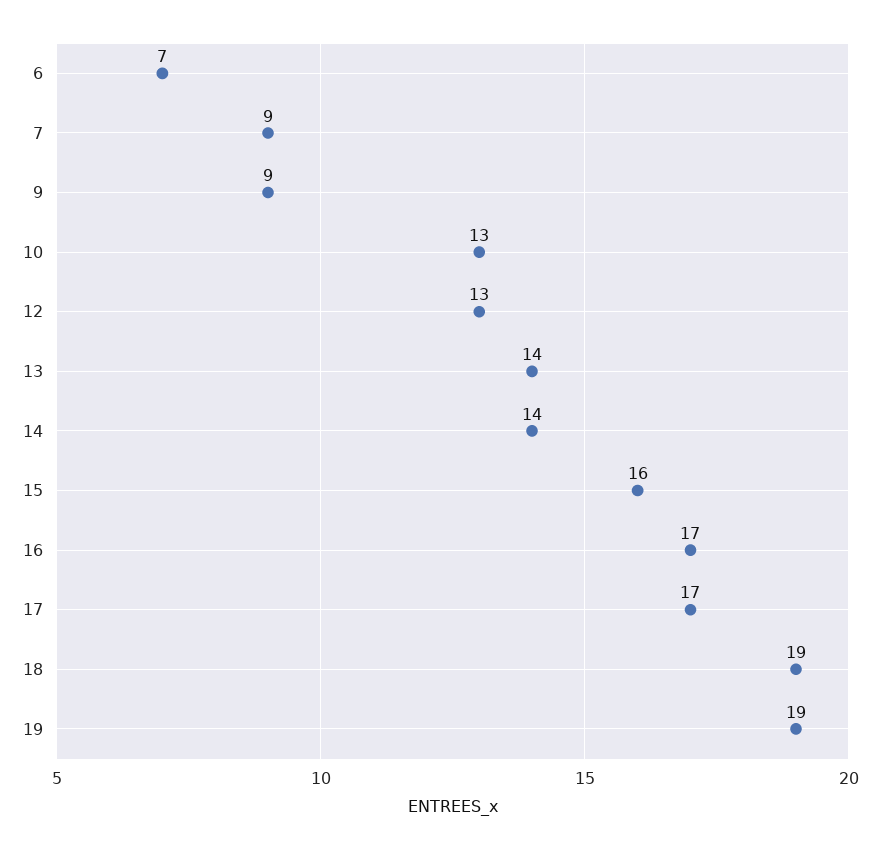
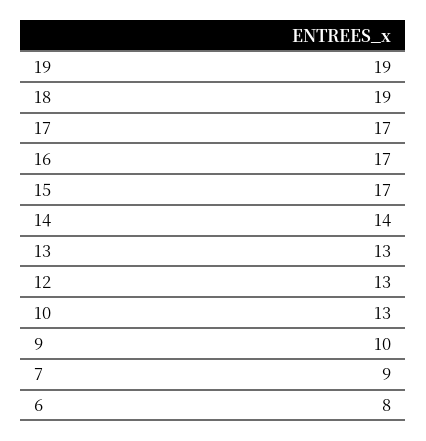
  {
-   "6": 7,
+   "6": 8,
    "7": 9,
-   "9": 9,
+   "9": 10,
    "10": 13,
    "12": 13,
-   "13": 14,
+   "13": 13,
    "14": 14,
-   "15": 16,
+   "15": 17,
    "16": 17,
    "17": 17,
    "18": 19,
    "19": 19
  }

